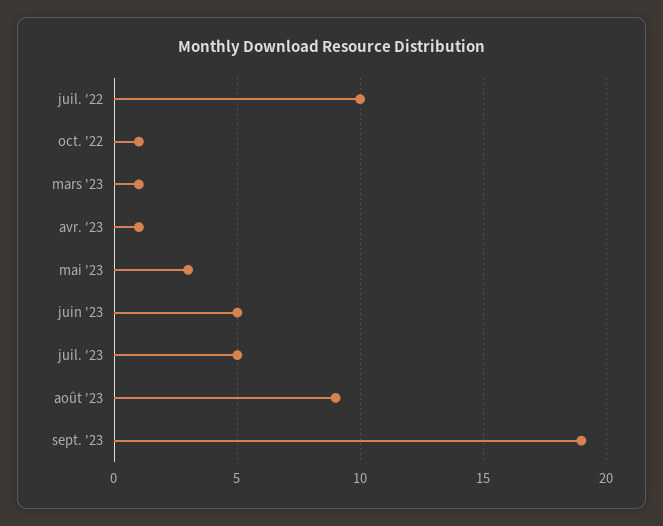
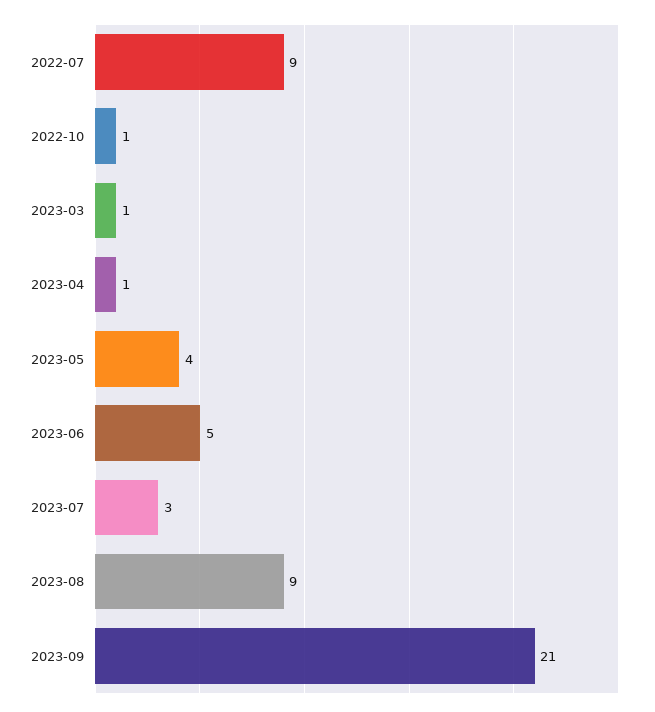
  {
-   "juil. '22": 10,
+   "juil. '22": 9,
    "oct. '22": 1,
    "mars '23": 1,
    "avr. '23": 1,
-   "mai '23": 3,
+   "mai '23": 4,
    "juin '23": 5,
-   "juil. '23": 5,
+   "juil. '23": 3,
    "août '23": 9,
-   "sept. '23": 19
+   "sept. '23": 21
  }

